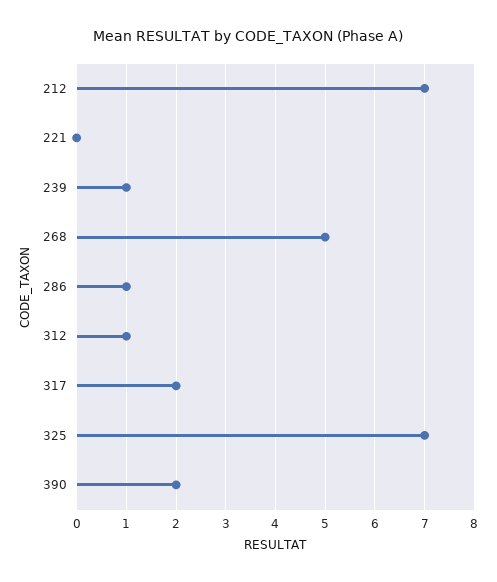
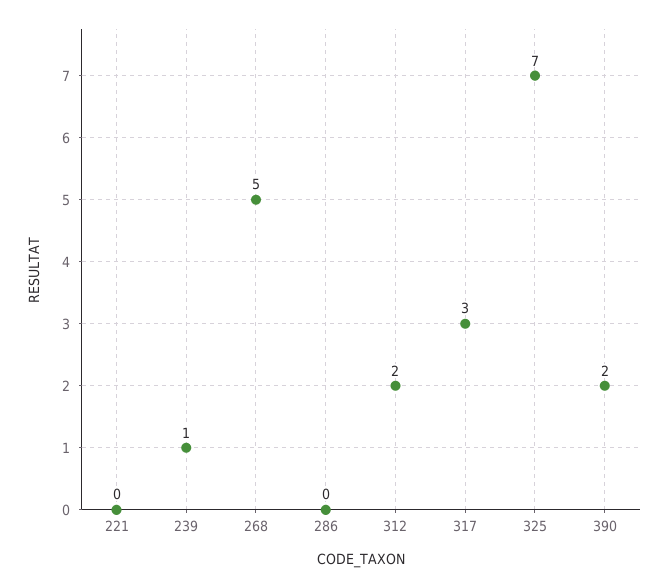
  {
-   "212": 7,
    "221": 0,
    "239": 1,
    "268": 5,
-   "286": 1,
+   "286": 0,
-   "312": 1,
+   "312": 2,
-   "317": 2,
+   "317": 3,
    "325": 7,
    "390": 2
  }

